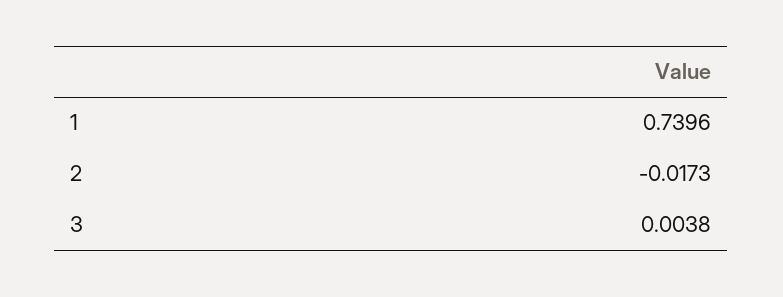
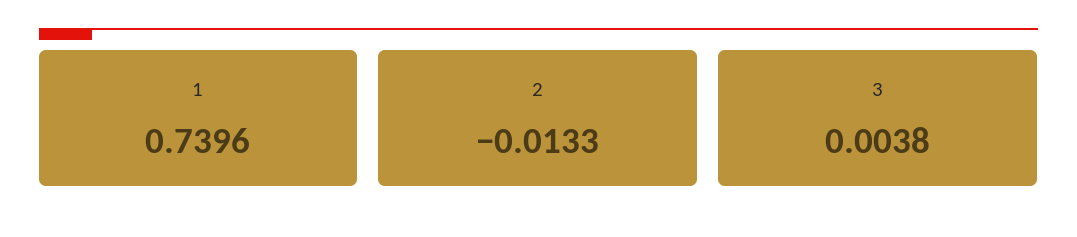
  {
    "1": 0.7396,
-   "2": -0.0173,
+   "2": -0.0133,
    "3": 0.0038
  }

